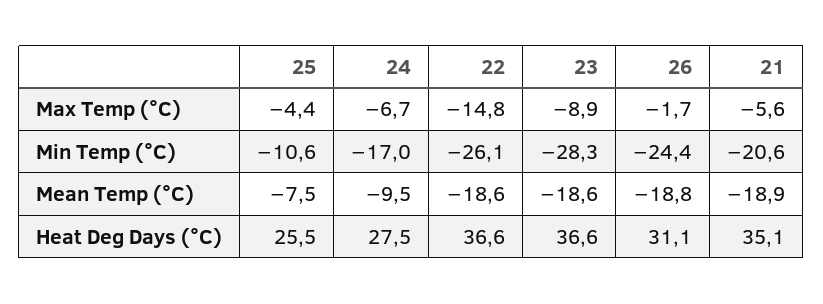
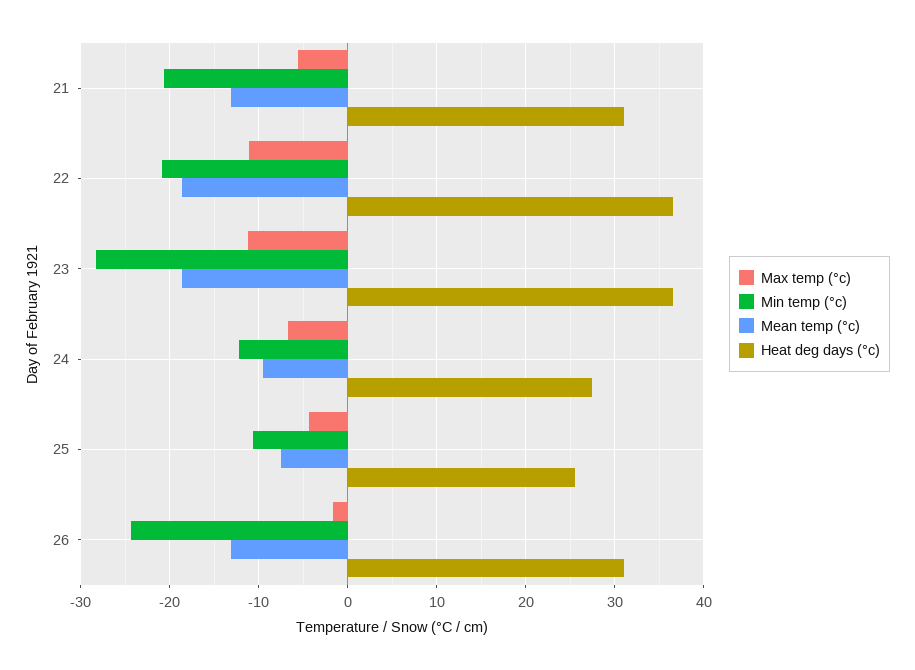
  {
    "Max Temp (°C)": {
      "25": -4.4,
      "24": -6.7,
-     "22": -14.8,
+     "22": -11,
-     "23": -8.9,
+     "23": -11,
      "26": -1.7,
      "21": -5.6
    },
    "Min Temp (°C)": {
      "25": -10.6,
-     "24": -17,
+     "24": -12,
-     "22": -26.1,
+     "22": -21,
      "23": -28.3,
      "26": -24.4,
      "21": -20.6
    },
    "Mean Temp (°C)": {
      "25": -7.5,
      "24": -9.5,
      "22": -18.6,
      "23": -18.6,
-     "26": -18.8,
+     "26": -13,
-     "21": -18.9
+     "21": -13
    },
    "Heat Deg Days (°C)": {
      "25": 25.5,
      "24": 27.5,
      "22": 36.6,
      "23": 36.6,
      "26": 31.1,
-     "21": 35.1
+     "21": 31
    }
  }

